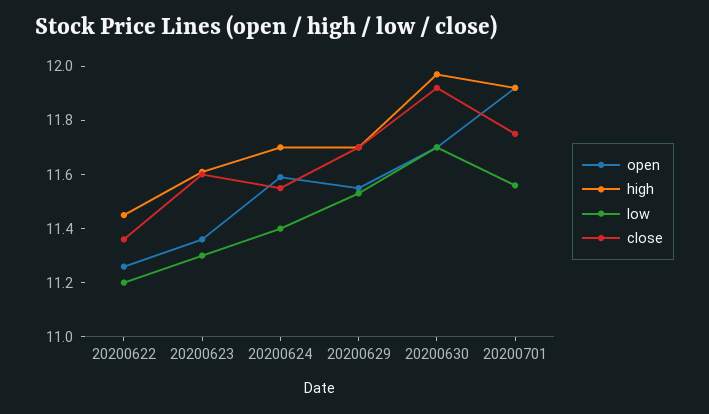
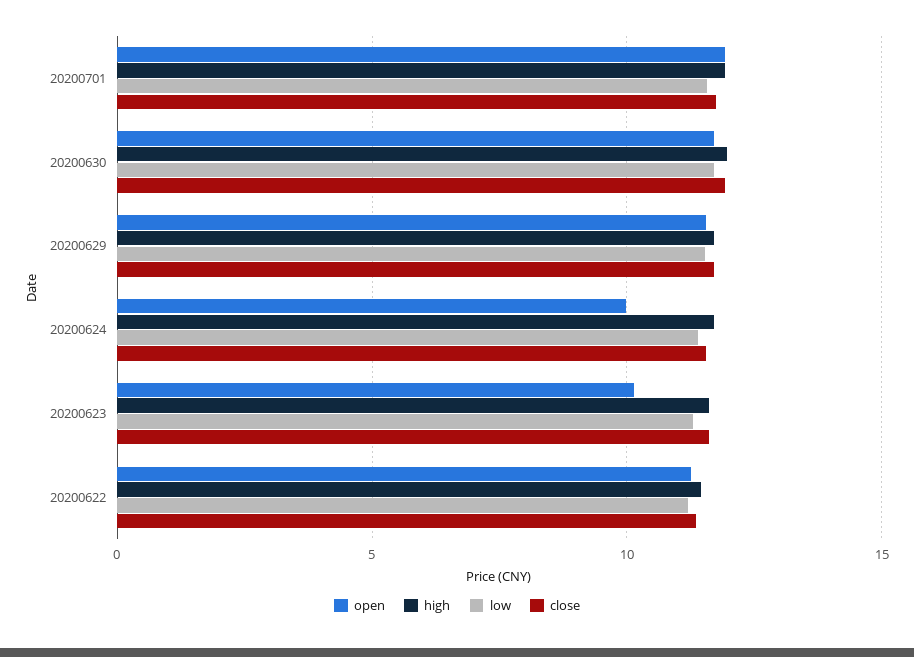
  {
    "open": {
      "20200622": 11.25,
-     "20200623": 11.35,
+     "20200623": 10,
-     "20200624": 11.6,
+     "20200624": 10,
      "20200629": 11.55,
      "20200630": 11.7,
      "20200701": 11.9
    },
    "high": {
      "20200622": 11.45,
      "20200623": 11.6,
      "20200624": 11.7,
      "20200629": 11.7,
      "20200630": 11.95,
      "20200701": 11.9
    },
    "low": {
      "20200622": 11.2,
      "20200623": 11.3,
      "20200624": 11.4,
      "20200629": 11.55,
      "20200630": 11.7,
      "20200701": 11.55
    },
    "close": {
      "20200622": 11.35,
      "20200623": 11.6,
      "20200624": 11.55,
      "20200629": 11.7,
      "20200630": 11.9,
      "20200701": 11.75
    }
  }

